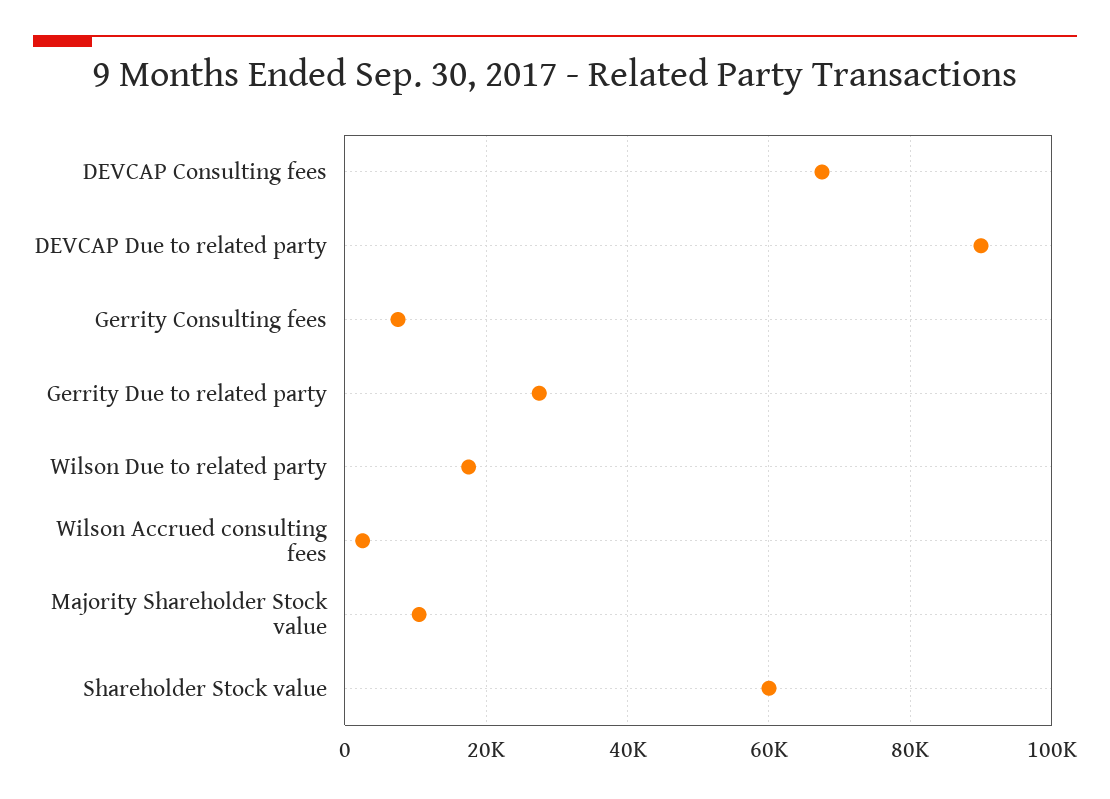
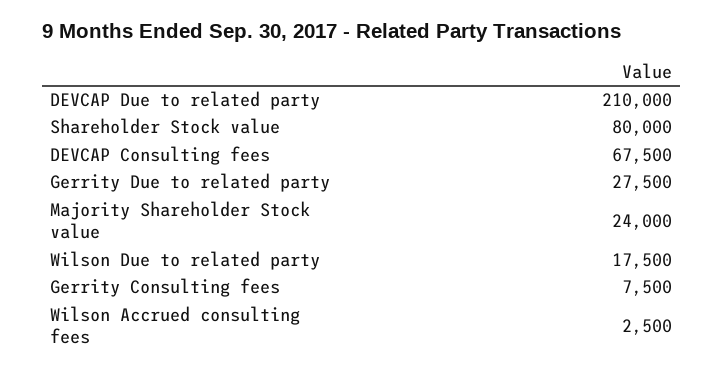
  {
    "DEVCAP Consulting fees": 67500,
-   "DEVCAP Due to related party": 90000,
+   "DEVCAP Due to related party": 210000,
    "Gerrity Consulting fees": 7500,
    "Gerrity Due to related party": 27500,
    "Wilson Due to related party": 17500,
    "Wilson Accrued consulting fees": 2500,
-   "Majority Shareholder Stock value": 10000,
+   "Majority Shareholder Stock value": 24000,
-   "Shareholder Stock value": 60000
+   "Shareholder Stock value": 80000
  }

